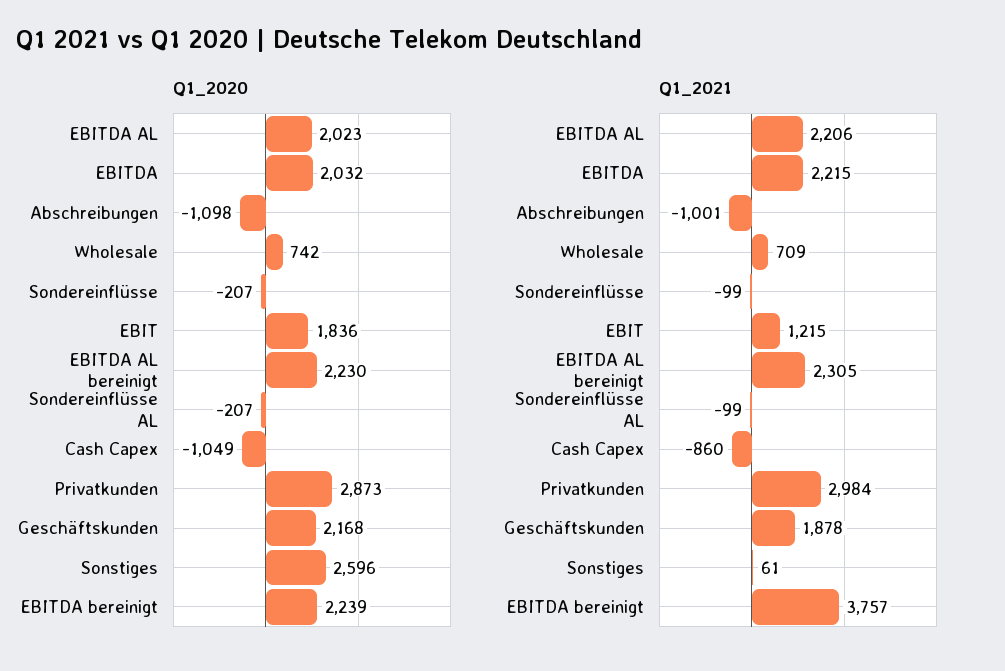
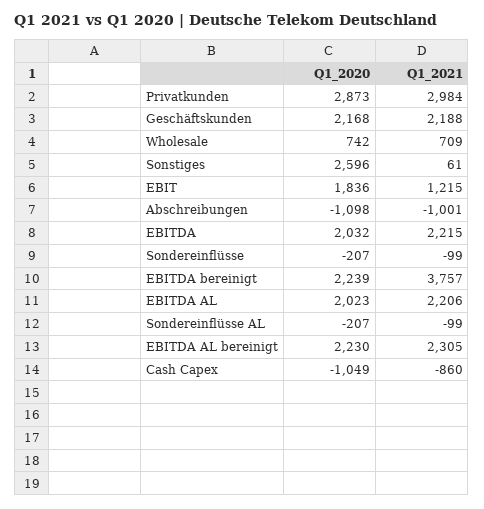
  {
    "Q1_2020": {
      "EBITDA AL": 2023,
      "EBITDA": 2032,
      "Abschreibungen": -1098,
      "Wholesale": 742,
      "Sondereinflüsse": -207,
      "EBIT": 1836,
      "EBITDA AL bereinigt": 2230,
      "Sondereinflüsse AL": -207,
      "Cash Capex": -1049,
      "Privatkunden": 2873,
      "Geschäftskunden": 2168,
      "Sonstiges": 2596,
      "EBITDA bereinigt": 2239
    },
    "Q1_2021": {
      "EBITDA AL": 2206,
      "EBITDA": 2215,
      "Abschreibungen": -1001,
      "Wholesale": 709,
      "Sondereinflüsse": -99,
      "EBIT": 1215,
      "EBITDA AL bereinigt": 2305,
      "Sondereinflüsse AL": -99,
      "Cash Capex": -860,
      "Privatkunden": 2984,
-     "Geschäftskunden": 1878,
+     "Geschäftskunden": 2188,
      "Sonstiges": 61,
      "EBITDA bereinigt": 3757
    }
  }

